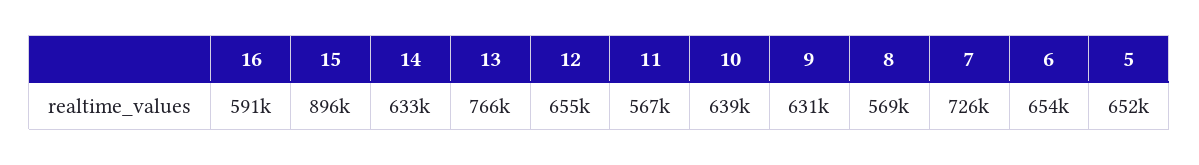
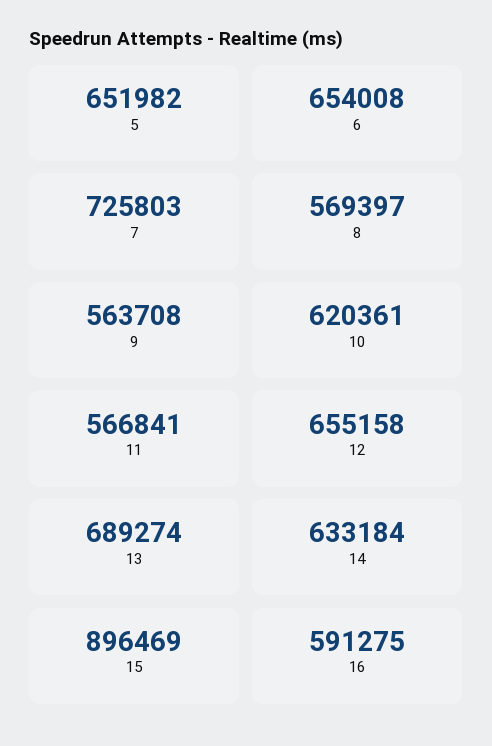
  {
    "16": 591275,
    "15": 896469,
    "14": 633184,
-   "13": 766000,
+   "13": 689274,
    "12": 655158,
    "11": 566841,
-   "10": 639000,
+   "10": 620361,
-   "9": 631000,
+   "9": 563708,
    "8": 569397,
    "7": 725803,
    "6": 654008,
    "5": 651982
  }

